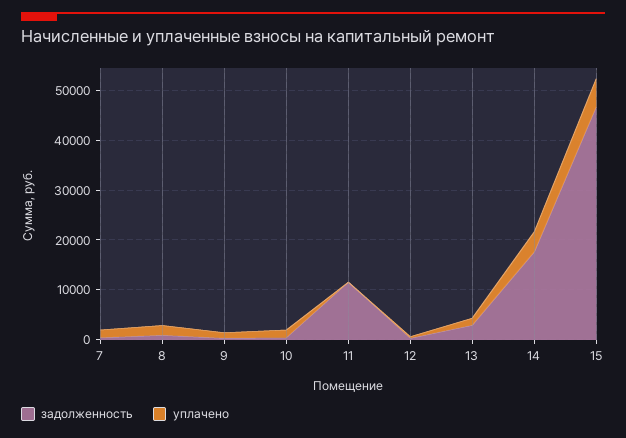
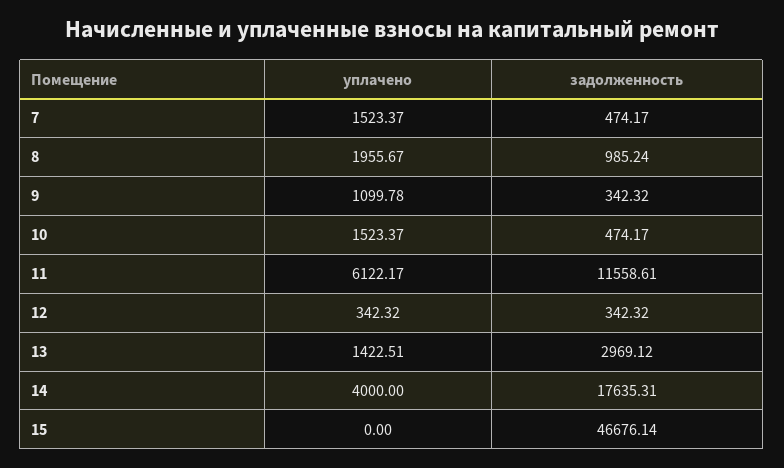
  {
    "задолженность": {
      "7": 474.17,
      "8": 985.24,
      "9": 342.32,
      "10": 474.17,
      "11": 11558.61,
      "12": 342.32,
      "13": 2969.12,
      "14": 17635.31,
      "15": 46676.14
    },
    "уплачено": {
      "7": 1523.37,
      "8": 1955.67,
      "9": 1099.78,
      "10": 1523.37,
-     "11": 0,
+     "11": 6122.17,
      "12": 342.32,
      "13": 1422.51,
      "14": 4000,
-     "15": 6000
+     "15": 0
    }
  }

